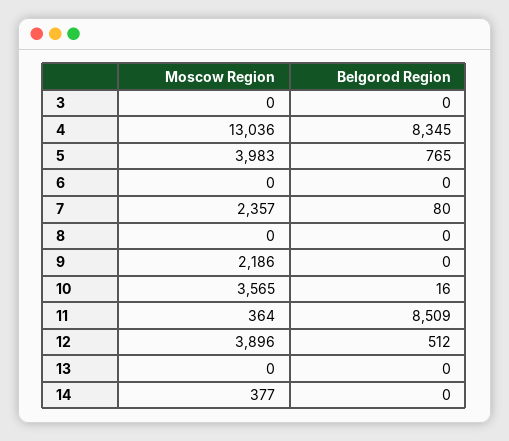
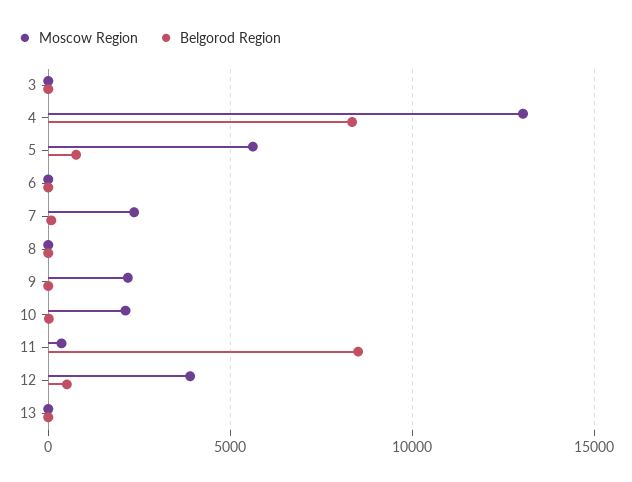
  {
    "Moscow Region": {
      "3": 0,
      "4": 13036,
-     "5": 3983,
+     "5": 5500,
      "6": 0,
      "7": 2357,
      "8": 0,
      "9": 2186,
-     "10": 3565,
+     "10": 2000,
      "11": 364,
      "12": 3896,
-     "13": 0,
+     "13": 0
-     "14": 377
    },
    "Belgorod Region": {
      "3": 0,
      "4": 8345,
      "5": 765,
      "6": 0,
      "7": 80,
      "8": 0,
      "9": 0,
      "10": 16,
      "11": 8509,
      "12": 512,
-     "13": 0,
+     "13": 0
-     "14": 0
    }
  }

